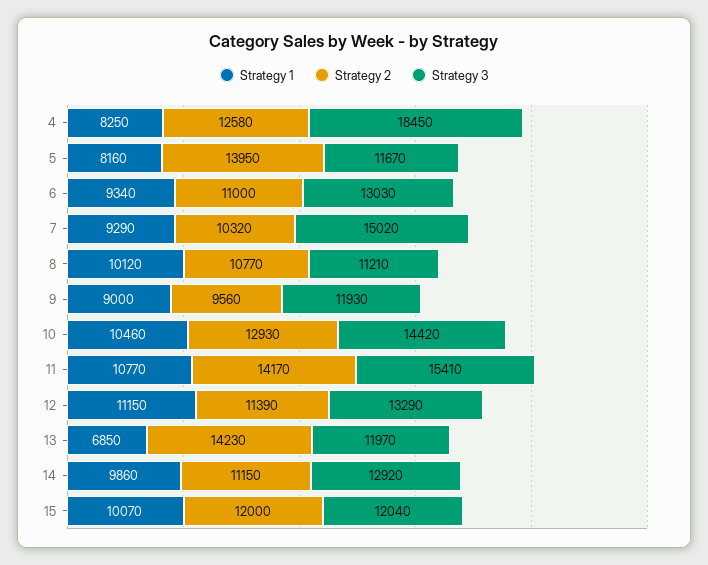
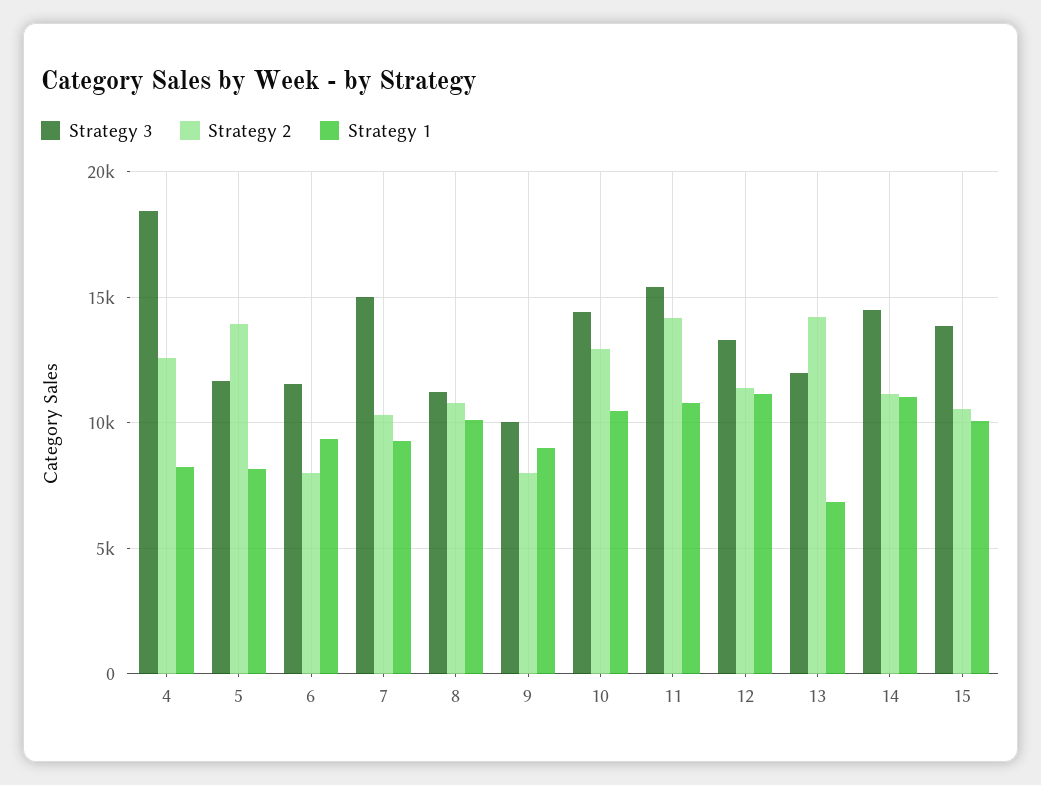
  {
    "Strategy 1": {
      "4": 8250,
      "5": 8160,
      "6": 9340,
      "7": 9290,
      "8": 10120,
      "9": 9000,
      "10": 10460,
      "11": 10770,
      "12": 11150,
      "13": 6850,
-     "14": 9860,
+     "14": 11000,
      "15": 10070
    },
    "Strategy 2": {
      "4": 12580,
      "5": 13950,
-     "6": 11000,
+     "6": 8000,
      "7": 10320,
      "8": 10770,
-     "9": 9560,
+     "9": 8000,
      "10": 12930,
      "11": 14170,
      "12": 11390,
      "13": 14230,
      "14": 11150,
-     "15": 12000
+     "15": 10500
    },
    "Strategy 3": {
      "4": 18450,
      "5": 11670,
-     "6": 13030,
+     "6": 11500,
      "7": 15020,
      "8": 11210,
-     "9": 11930,
+     "9": 10000,
      "10": 14420,
      "11": 15410,
      "12": 13290,
      "13": 11970,
-     "14": 12920,
+     "14": 14500,
-     "15": 12040
+     "15": 14000
    }
  }

